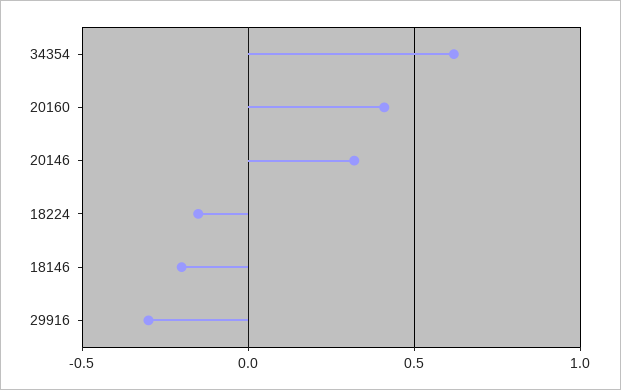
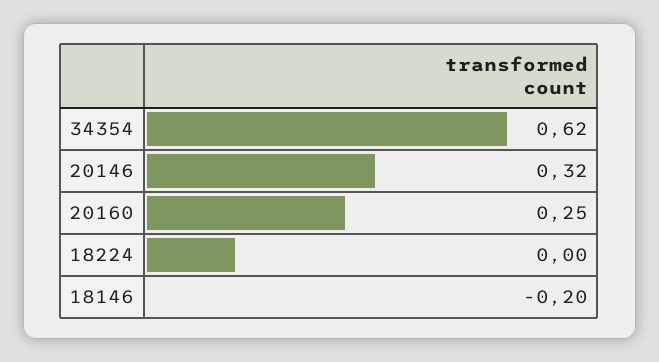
  {
    "34354": 0.62,
-   "20160": 0.4,
+   "20160": 0.25,
    "20146": 0.32,
-   "18224": -0.15,
+   "18224": 0,
-   "18146": -0.2,
+   "18146": -0.2
-   "29916": -0.3
  }

